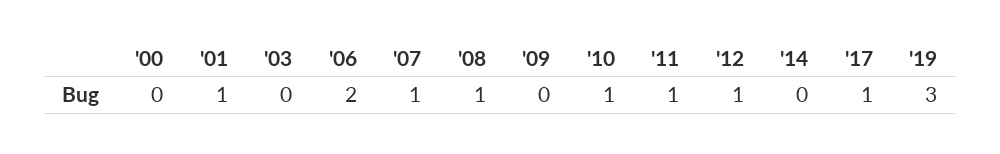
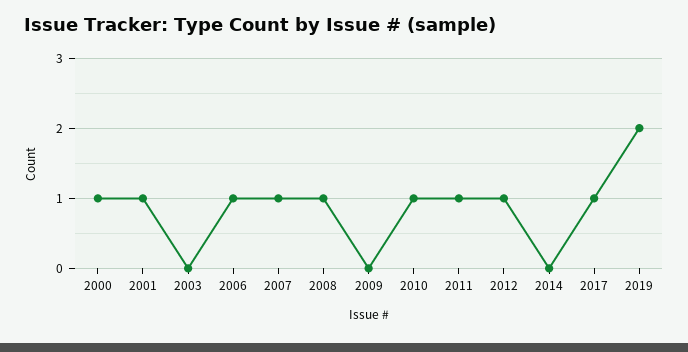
  {
-   "'00": 0,
+   "'00": 1,
    "'01": 1,
    "'03": 0,
-   "'06": 2,
+   "'06": 1,
    "'07": 1,
    "'08": 1,
    "'09": 0,
    "'10": 1,
    "'11": 1,
    "'12": 1,
    "'14": 0,
    "'17": 1,
-   "'19": 3
+   "'19": 2
  }

